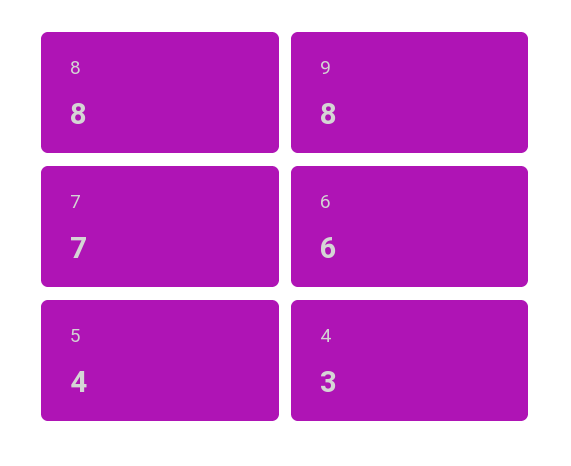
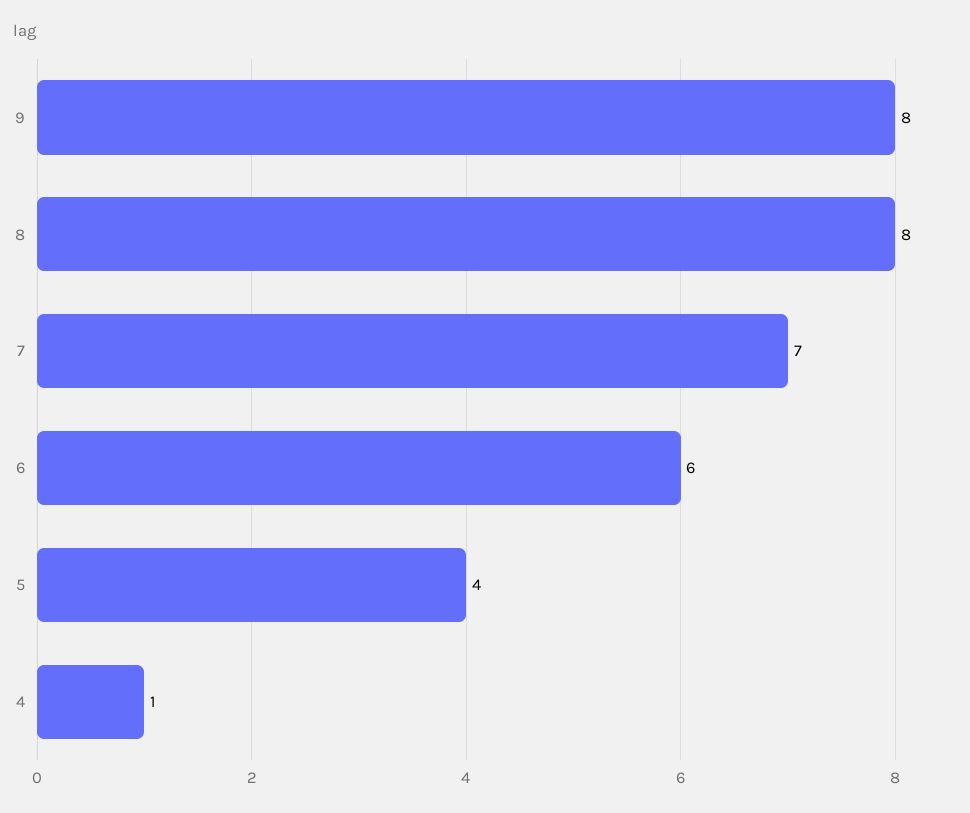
  {
    "8": 8,
    "9": 8,
    "7": 7,
    "6": 6,
    "5": 4,
-   "4": 3
+   "4": 1
  }

